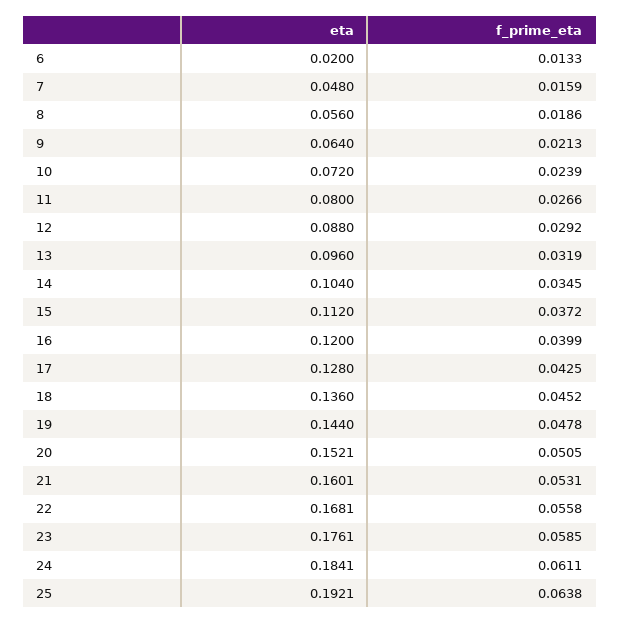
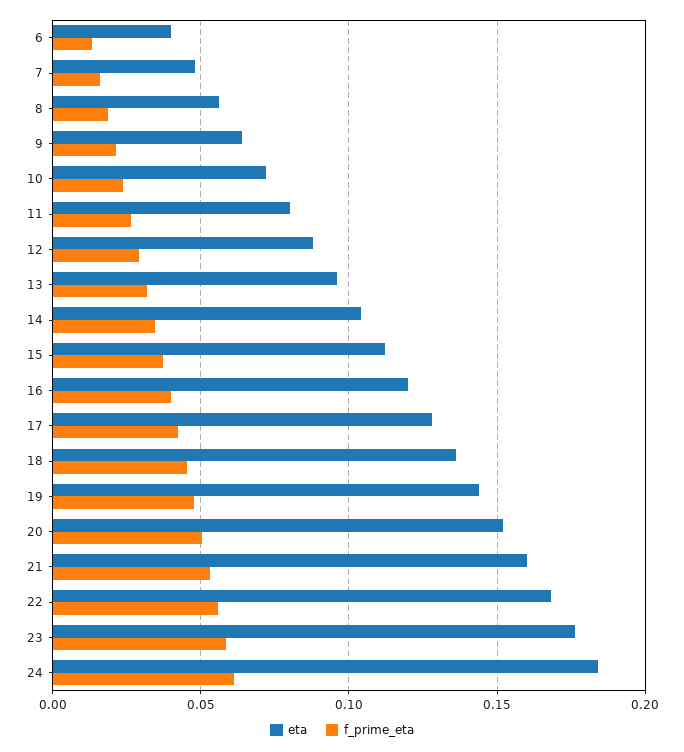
  {
    "eta": {
-     "6": 0.02,
+     "6": 0.04,
      "7": 0.048,
      "8": 0.056,
      "9": 0.064,
      "10": 0.072,
      "11": 0.08,
      "12": 0.088,
      "13": 0.096,
      "14": 0.104,
      "15": 0.112,
      "16": 0.12,
      "17": 0.128,
      "18": 0.136,
      "19": 0.144,
      "20": 0.1521,
      "21": 0.1601,
      "22": 0.1681,
      "23": 0.1761,
-     "24": 0.1841,
+     "24": 0.1841
-     "25": 0.1921
    },
    "f_prime_eta": {
      "6": 0.0133,
      "7": 0.0159,
      "8": 0.0186,
      "9": 0.0213,
      "10": 0.0239,
      "11": 0.0266,
      "12": 0.0292,
      "13": 0.0319,
      "14": 0.0345,
      "15": 0.0372,
      "16": 0.0399,
      "17": 0.0425,
      "18": 0.0452,
      "19": 0.0478,
      "20": 0.0505,
      "21": 0.0531,
      "22": 0.0558,
      "23": 0.0585,
-     "24": 0.0611,
+     "24": 0.0611
-     "25": 0.0638
    }
  }

